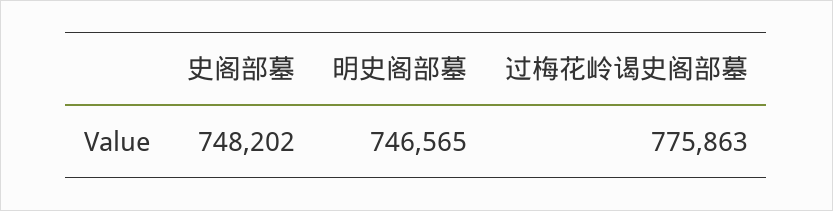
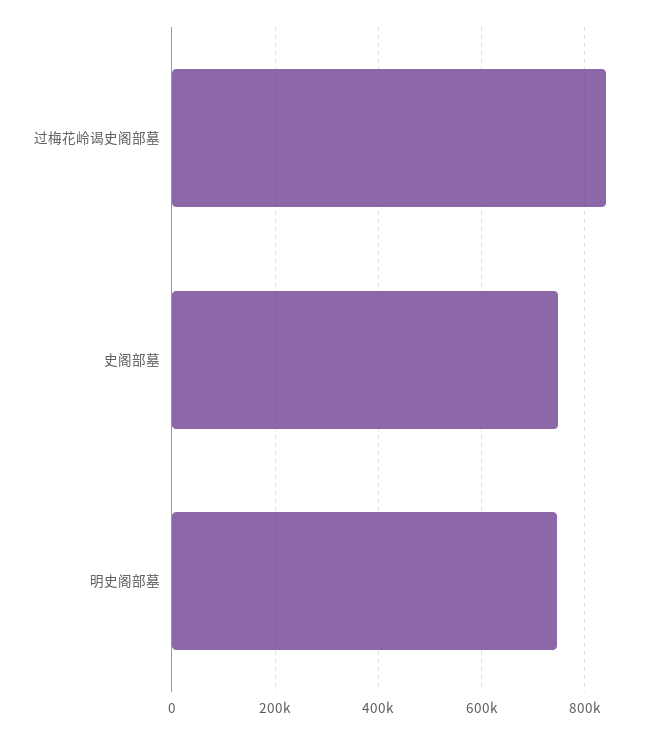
  {
    "史阁部墓": 748202,
    "明史阁部墓": 746565,
-   "过梅花岭谒史阁部墓": 775863
+   "过梅花岭谒史阁部墓": 840000
  }

